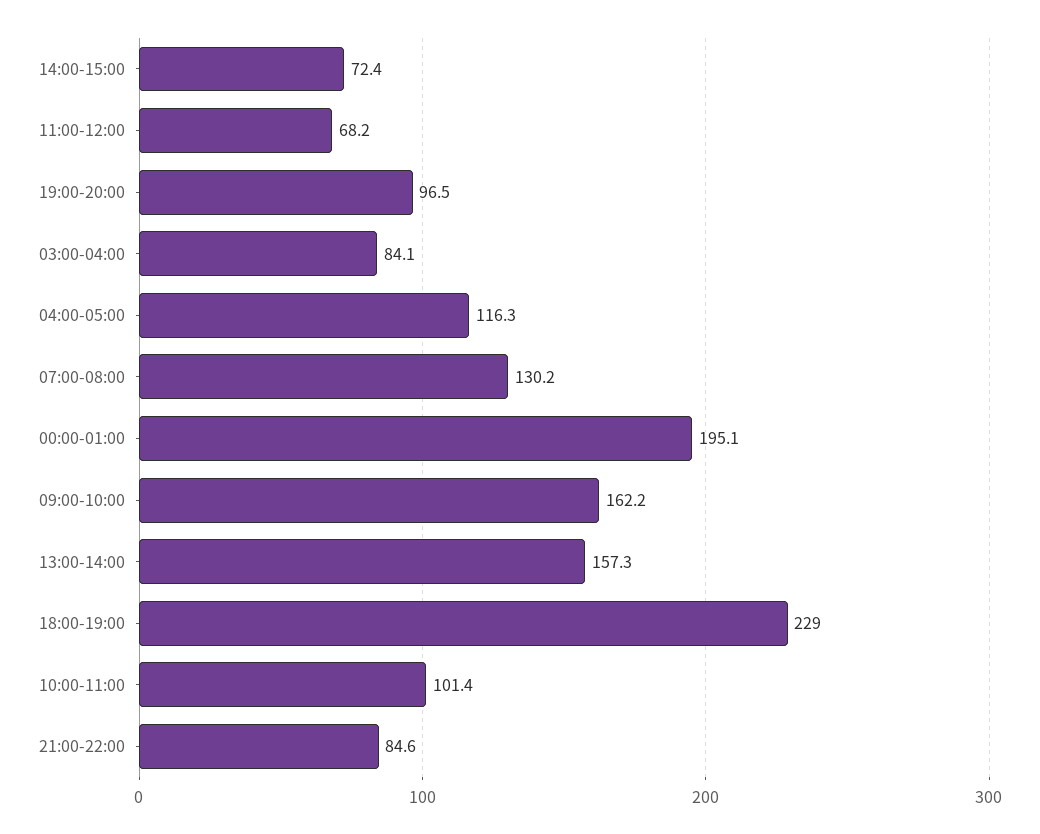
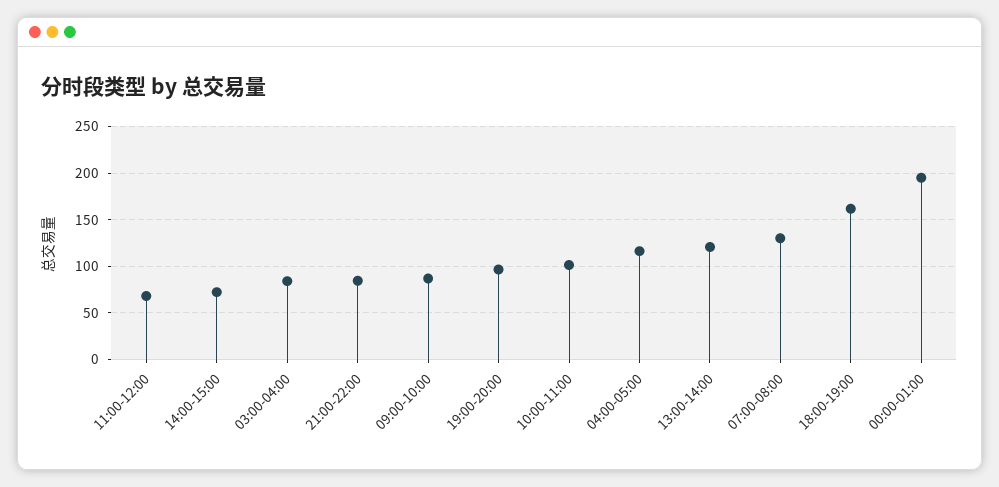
  {
    "14:00-15:00": 72.4,
    "11:00-12:00": 68.2,
    "19:00-20:00": 96.5,
    "03:00-04:00": 84.1,
    "04:00-05:00": 116.3,
    "07:00-08:00": 130.2,
    "00:00-01:00": 195.1,
-   "09:00-10:00": 162.2,
+   "09:00-10:00": 90,
-   "13:00-14:00": 157.3,
+   "13:00-14:00": 120,
-   "18:00-19:00": 229,
+   "18:00-19:00": 160,
    "10:00-11:00": 101.4,
    "21:00-22:00": 84.6
  }

